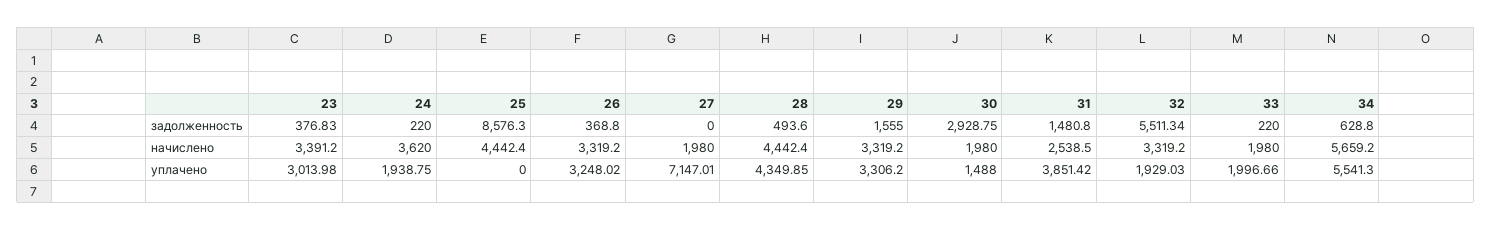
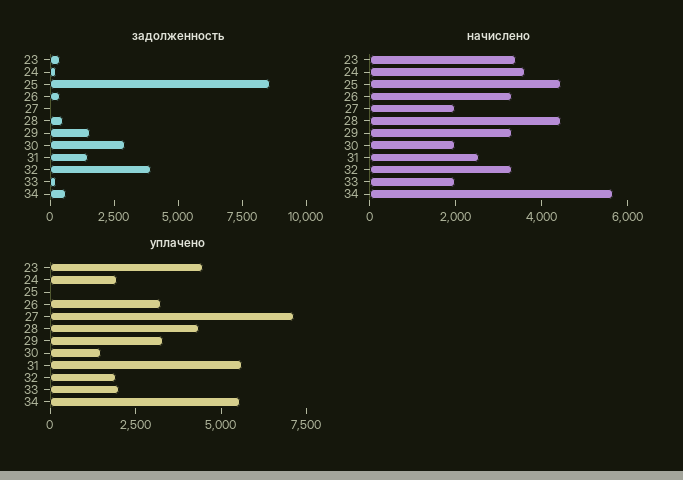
  {
    "задолженность": {
      "23": 376.83,
      "24": 220,
      "25": 8576.3,
      "26": 368.8,
      "27": 0,
      "28": 493.6,
      "29": 1555,
      "30": 2928.75,
      "31": 1480.8,
-     "32": 5511.34,
+     "32": 4000,
      "33": 220,
      "34": 628.8
    },
    "начислено": {
      "23": 3391.2,
      "24": 3620,
      "25": 4442.4,
      "26": 3319.2,
      "27": 1980,
      "28": 4442.4,
      "29": 3319.2,
      "30": 1980,
      "31": 2538.5,
      "32": 3319.2,
      "33": 1980,
      "34": 5659.2
    },
    "уплачено": {
-     "23": 3013.98,
+     "23": 4500,
      "24": 1938.75,
      "25": 0,
      "26": 3248.02,
      "27": 7147.01,
      "28": 4349.85,
      "29": 3306.2,
      "30": 1488,
-     "31": 3851.42,
+     "31": 5500,
      "32": 1929.03,
      "33": 1996.66,
      "34": 5541.3
    }
  }

